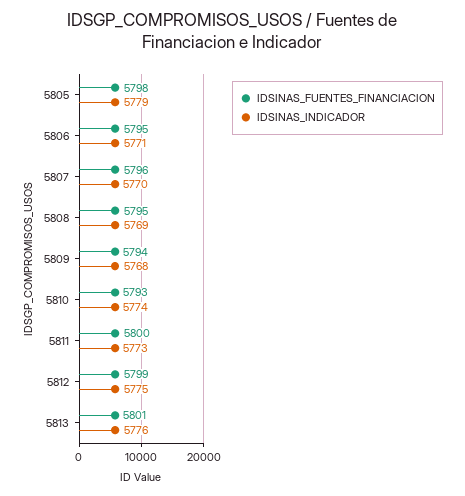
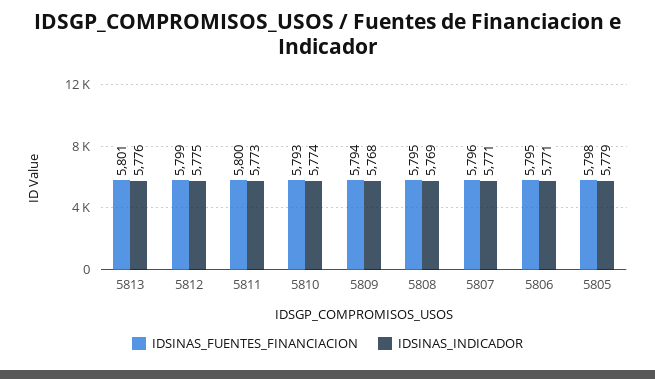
  {
    "IDSINAS_FUENTES_FINANCIACION": {
      "5805": 5798,
      "5806": 5795,
      "5807": 5796,
      "5808": 5795,
      "5809": 5794,
      "5810": 5793,
      "5811": 5800,
      "5812": 5799,
      "5813": 5801
    },
    "IDSINAS_INDICADOR": {
      "5805": 5779,
      "5806": 5771,
-     "5807": 5770,
+     "5807": 5771,
      "5808": 5769,
      "5809": 5768,
      "5810": 5774,
      "5811": 5773,
      "5812": 5775,
      "5813": 5776
    }
  }

